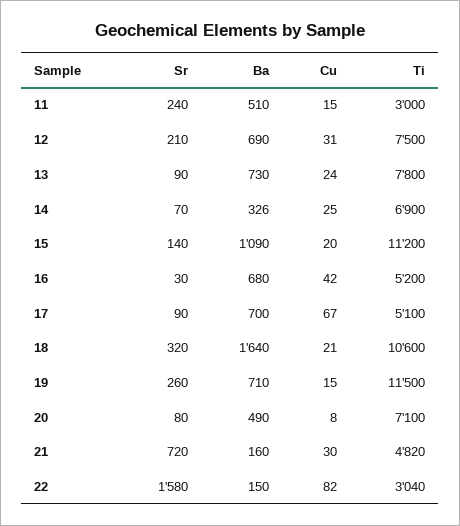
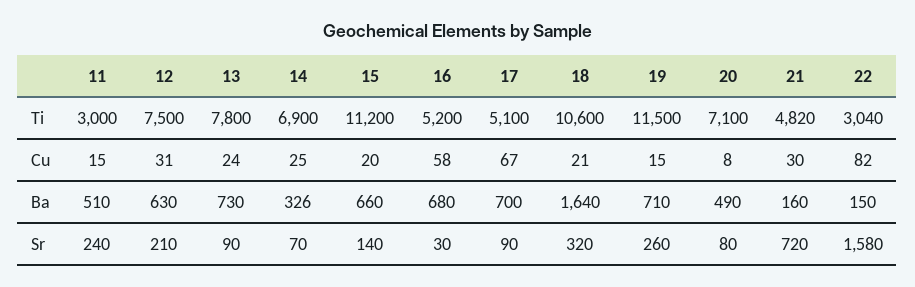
  {
    "Sr": {
      "11": 240,
      "12": 210,
      "13": 90,
      "14": 70,
      "15": 140,
      "16": 30,
      "17": 90,
      "18": 320,
      "19": 260,
      "20": 80,
      "21": 720,
      "22": 1580
    },
    "Ba": {
      "11": 510,
-     "12": 690,
+     "12": 630,
      "13": 730,
      "14": 326,
-     "15": 1090,
+     "15": 660,
      "16": 680,
      "17": 700,
      "18": 1640,
      "19": 710,
      "20": 490,
      "21": 160,
      "22": 150
    },
    "Cu": {
      "11": 15,
      "12": 31,
      "13": 24,
      "14": 25,
      "15": 20,
-     "16": 42,
+     "16": 58,
      "17": 67,
      "18": 21,
      "19": 15,
      "20": 8,
      "21": 30,
      "22": 82
    },
    "Ti": {
      "11": 3000,
      "12": 7500,
      "13": 7800,
      "14": 6900,
      "15": 11200,
      "16": 5200,
      "17": 5100,
      "18": 10600,
      "19": 11500,
      "20": 7100,
      "21": 4820,
      "22": 3040
    }
  }

